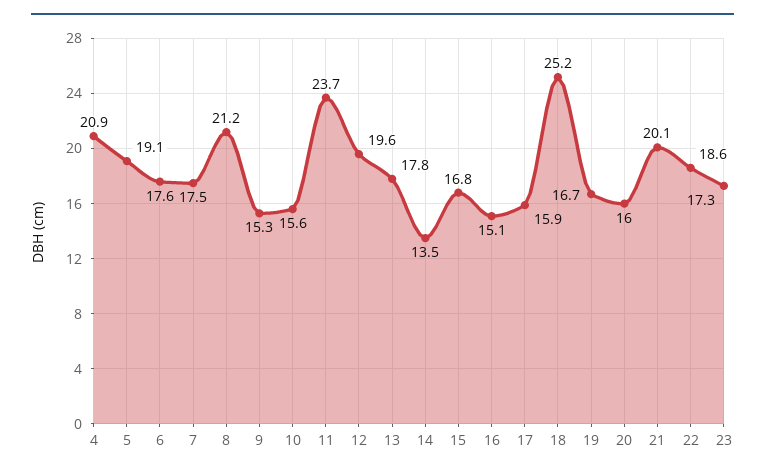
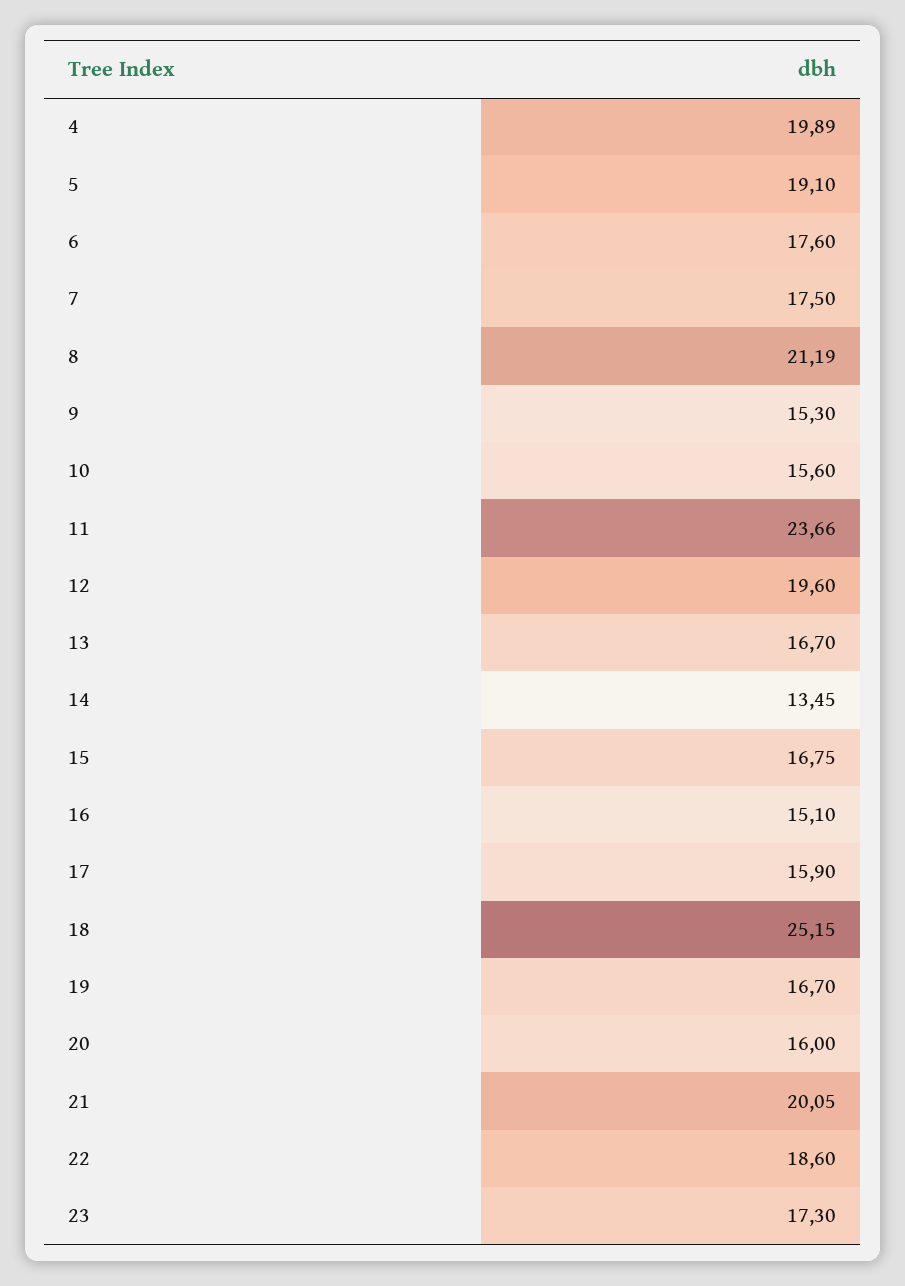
  {
-   "4": 20.9,
+   "4": 19.89,
    "5": 19.1,
    "6": 17.6,
    "7": 17.5,
    "8": 21.19,
    "9": 15.3,
    "10": 15.6,
    "11": 23.66,
    "12": 19.6,
-   "13": 17.8,
+   "13": 16.7,
    "14": 13.45,
    "15": 16.75,
    "16": 15.1,
    "17": 15.9,
    "18": 25.15,
    "19": 16.7,
    "20": 16,
    "21": 20.05,
    "22": 18.6,
    "23": 17.3
  }

